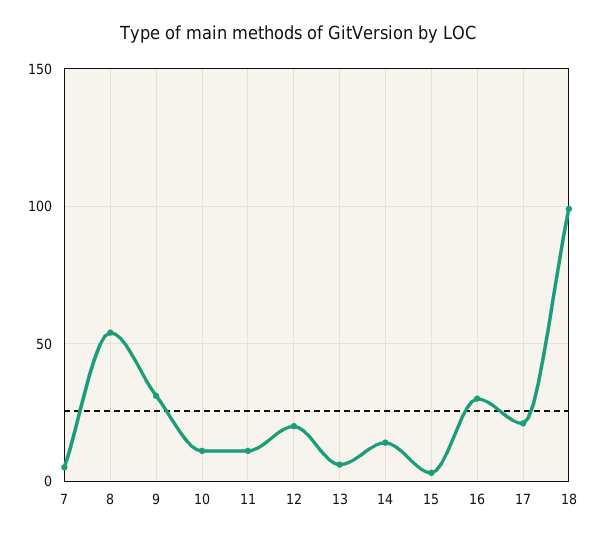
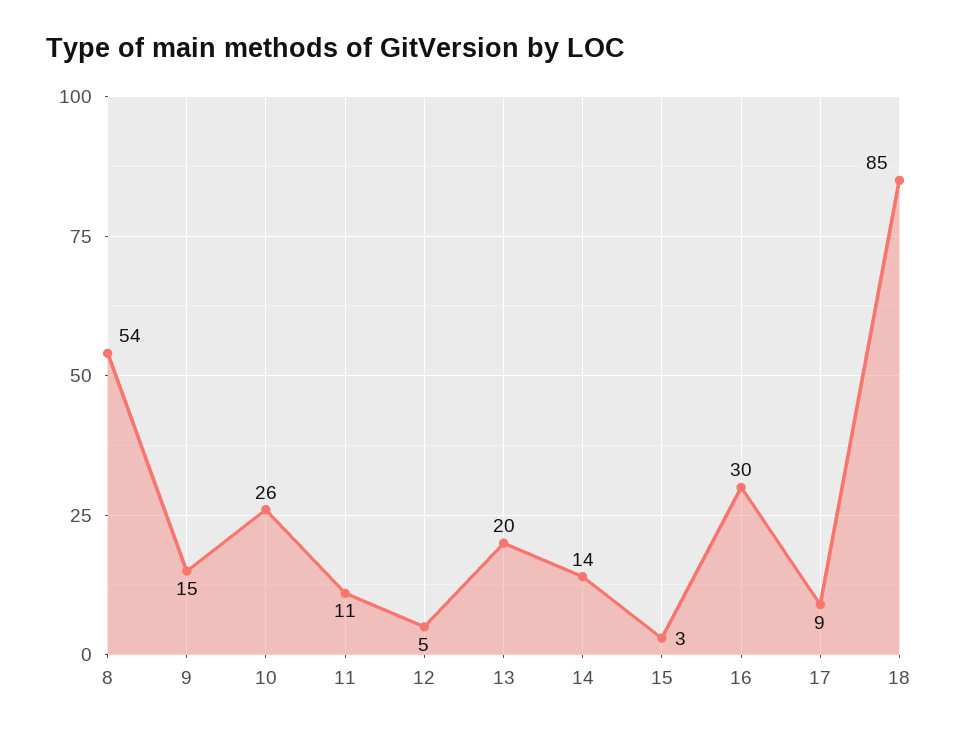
  {
-   "7": 5,
    "8": 54,
-   "9": 30,
+   "9": 15,
-   "10": 10,
+   "10": 26,
    "11": 11,
-   "12": 20,
+   "12": 5,
-   "13": 5,
+   "13": 20,
    "14": 14,
    "15": 3,
    "16": 30,
-   "17": 20,
+   "17": 9,
-   "18": 100
+   "18": 85
  }

